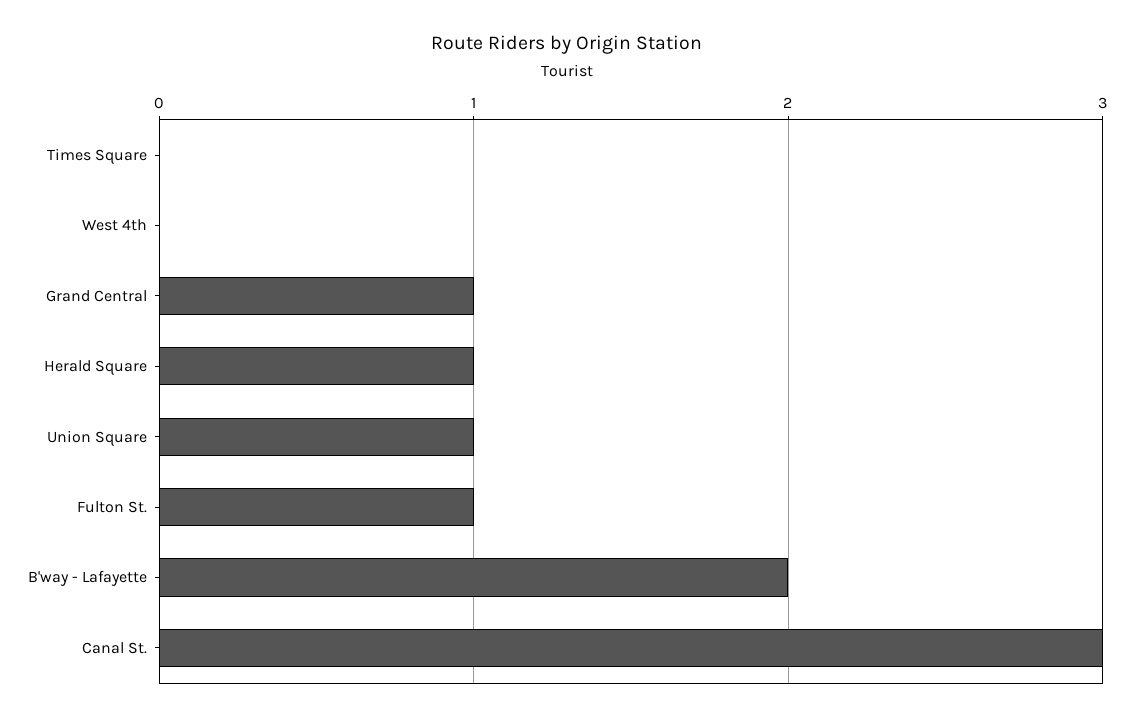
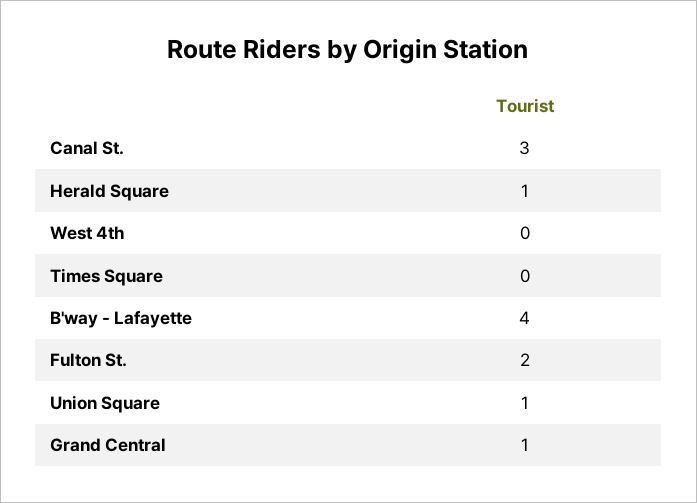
  {
    "Times Square": 0,
    "West 4th": 0,
    "Grand Central": 1,
    "Herald Square": 1,
    "Union Square": 1,
-   "Fulton St.": 1,
+   "Fulton St.": 2,
-   "B'way - Lafayette": 2,
+   "B'way - Lafayette": 4,
    "Canal St.": 3
  }

